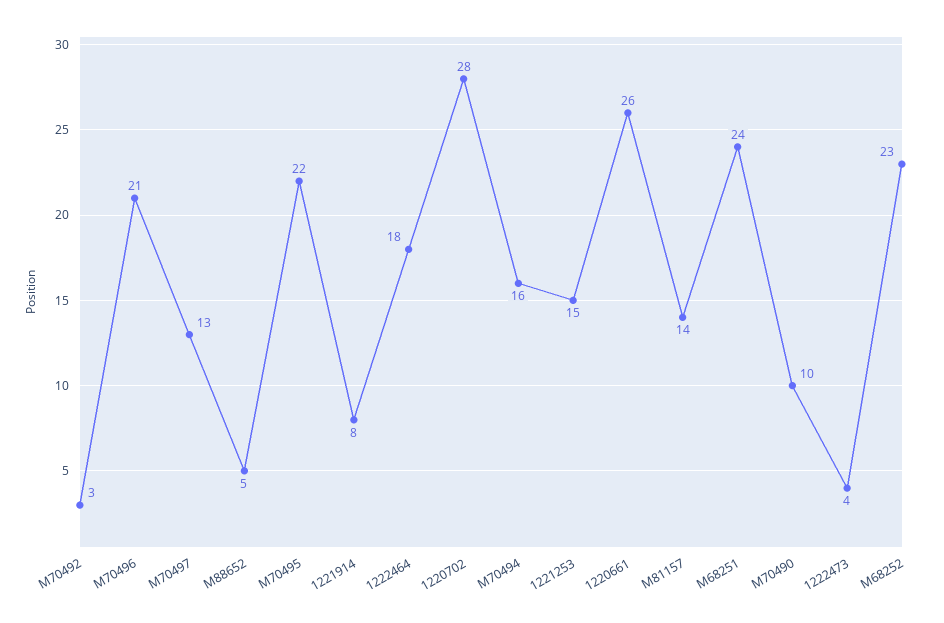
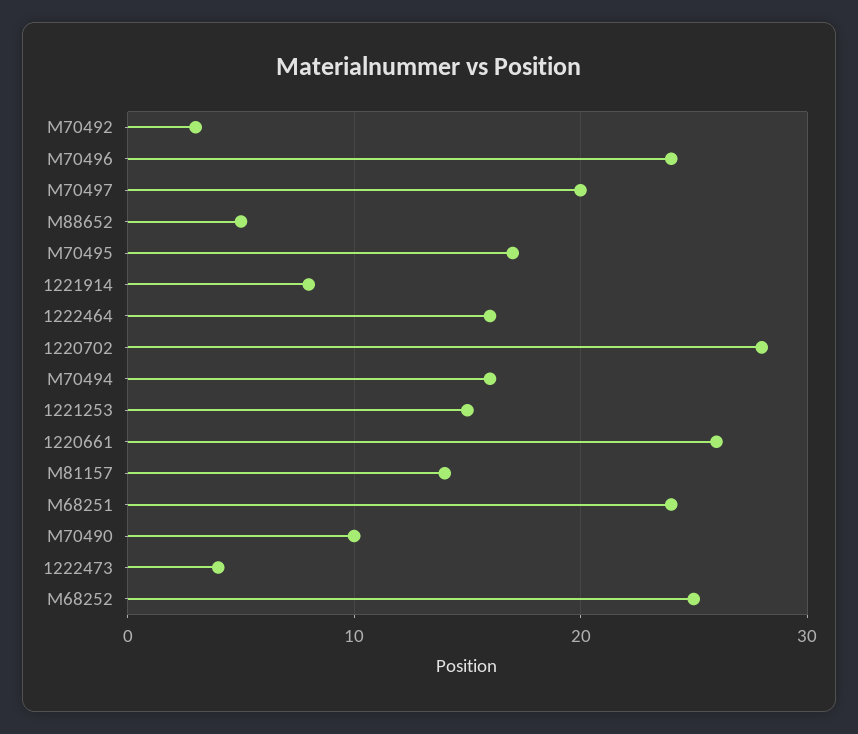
  {
    "M70492": 3,
-   "M70496": 21,
+   "M70496": 24,
-   "M70497": 13,
+   "M70497": 20,
    "M88652": 5,
-   "M70495": 22,
+   "M70495": 17,
    "1221914": 8,
-   "1222464": 18,
+   "1222464": 16,
    "1220702": 28,
    "M70494": 16,
    "1221253": 15,
    "1220661": 26,
    "M81157": 14,
    "M68251": 24,
    "M70490": 10,
    "1222473": 4,
-   "M68252": 23
+   "M68252": 25
  }

